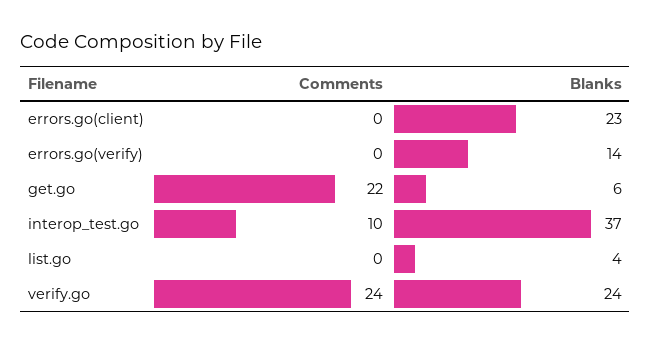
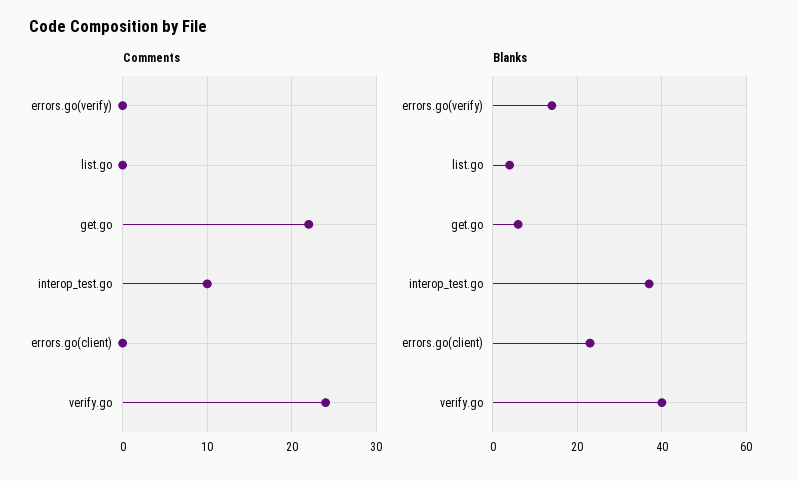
  {
    "Comments": {
      "errors.go(client)": 0,
      "errors.go(verify)": 0,
      "get.go": 22,
      "interop_test.go": 10,
      "list.go": 0,
      "verify.go": 24
    },
    "Blanks": {
      "errors.go(client)": 23,
      "errors.go(verify)": 14,
      "get.go": 6,
      "interop_test.go": 37,
      "list.go": 4,
-     "verify.go": 24
+     "verify.go": 40
    }
  }

